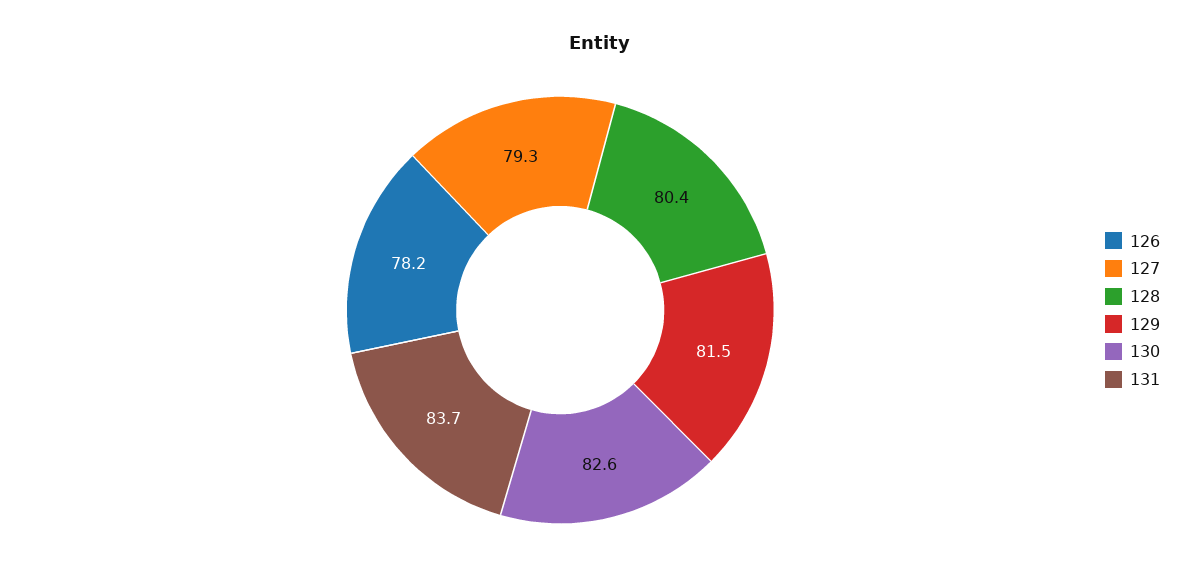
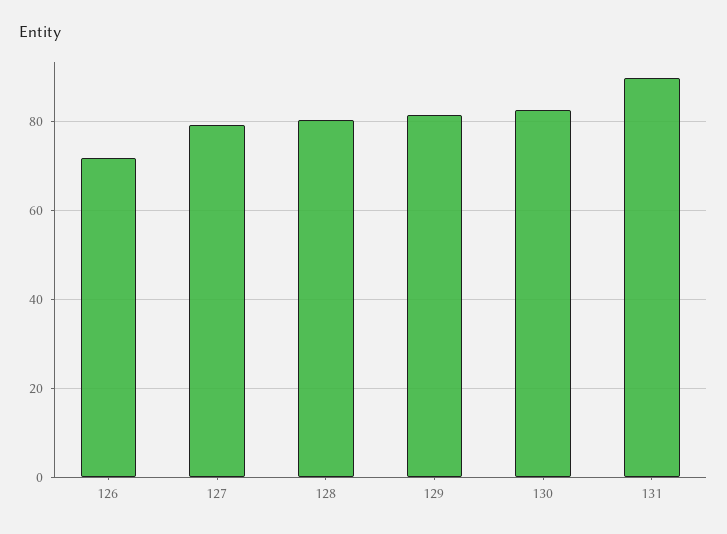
  {
-   "126": 78.2,
+   "126": 72,
    "127": 79.3,
    "128": 80.4,
    "129": 81.5,
    "130": 82.6,
-   "131": 83.7
+   "131": 90
  }

